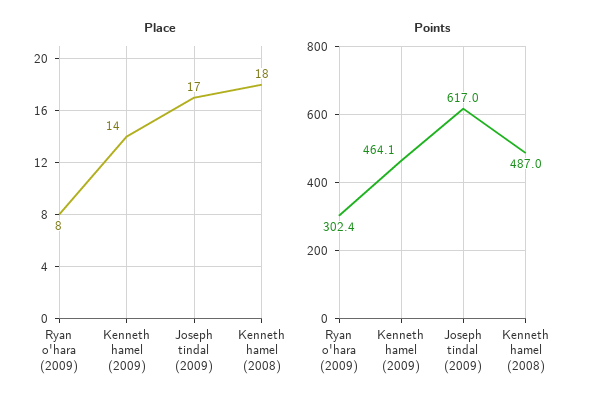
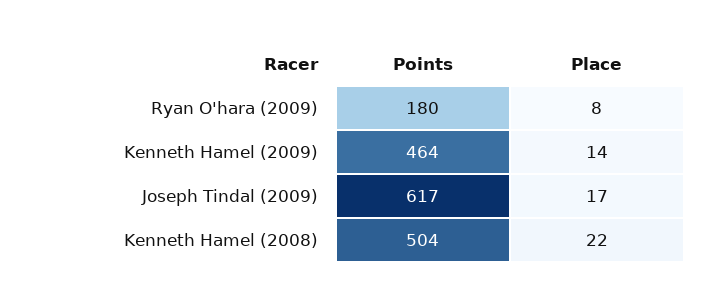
  {
    "Place": {
      "Ryan o'hara (2009)": 8,
      "Kenneth hamel (2009)": 14,
      "Joseph tindal (2009)": 17,
-     "Kenneth hamel (2008)": 18
+     "Kenneth hamel (2008)": 22
    },
    "Points": {
-     "Ryan o'hara (2009)": 302.4,
+     "Ryan o'hara (2009)": 180,
      "Kenneth hamel (2009)": 464.1,
      "Joseph tindal (2009)": 617,
-     "Kenneth hamel (2008)": 487
+     "Kenneth hamel (2008)": 504
    }
  }

